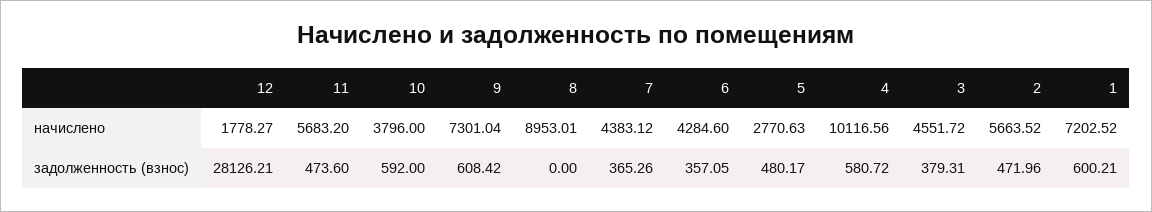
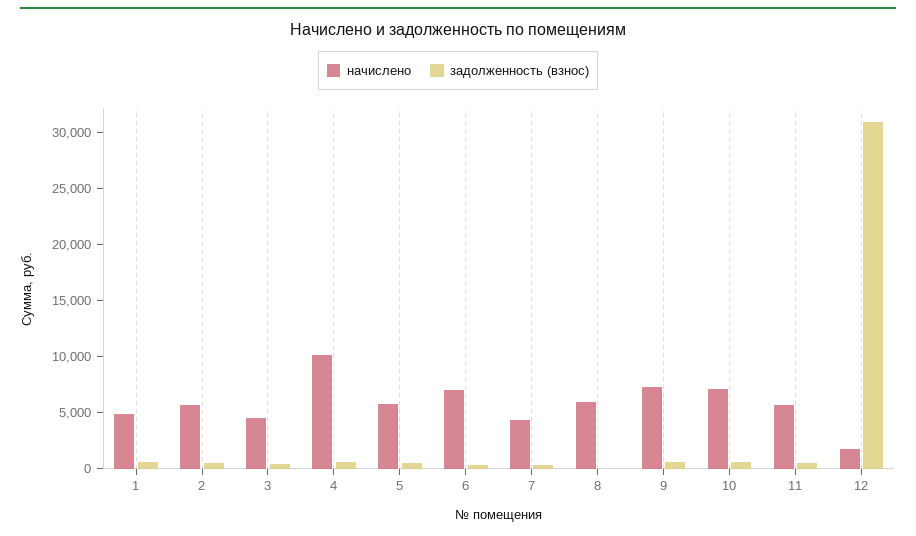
  {
    "начислено": {
      "12": 1778.27,
      "11": 5683.2,
-     "10": 3796,
+     "10": 7000,
      "9": 7301.04,
-     "8": 8953.01,
+     "8": 6000,
      "7": 4383.12,
-     "6": 4284.6,
+     "6": 7000,
-     "5": 2770.63,
+     "5": 6000,
      "4": 10116.56,
      "3": 4551.72,
      "2": 5663.52,
-     "1": 7202.52
+     "1": 5000
    },
    "задолженность (взнос)": {
-     "12": 28126.21,
+     "12": 31000,
      "11": 473.6,
      "10": 592,
      "9": 608.42,
      "8": 0,
      "7": 365.26,
      "6": 357.05,
      "5": 480.17,
      "4": 580.72,
      "3": 379.31,
      "2": 471.96,
      "1": 600.21
    }
  }

